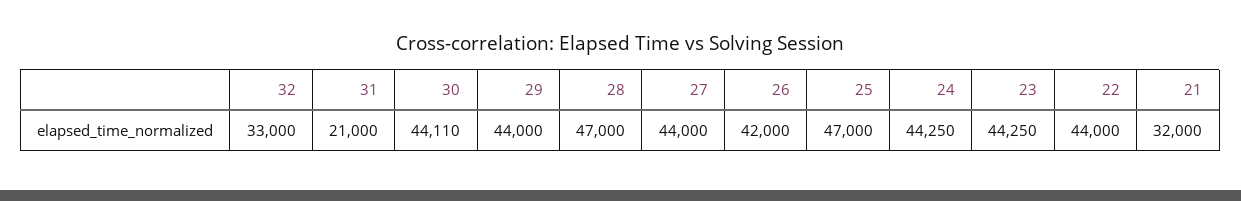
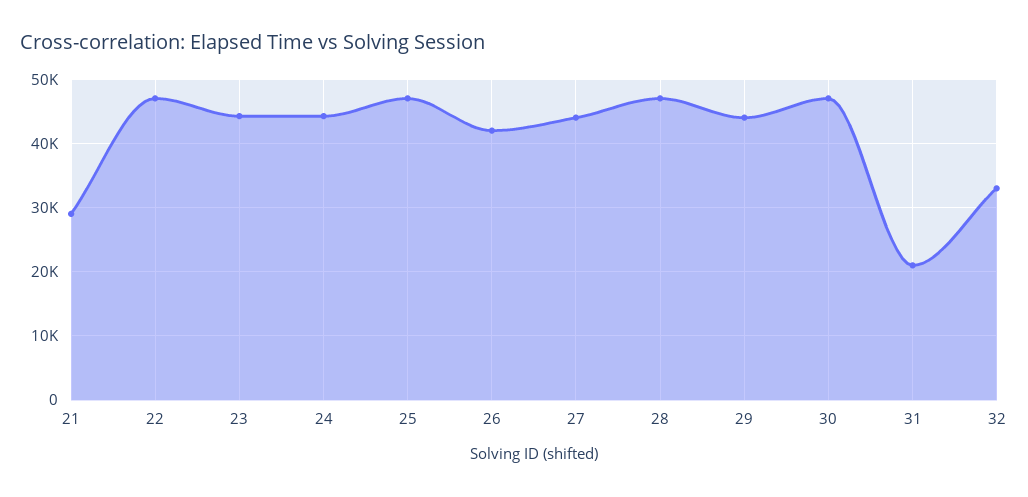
  {
    "32": 33000,
    "31": 21000,
-   "30": 44110,
+   "30": 47000,
    "29": 44000,
    "28": 47000,
    "27": 44000,
    "26": 42000,
    "25": 47000,
    "24": 44250,
    "23": 44250,
-   "22": 44000,
+   "22": 47000,
-   "21": 32000
+   "21": 29000
  }

